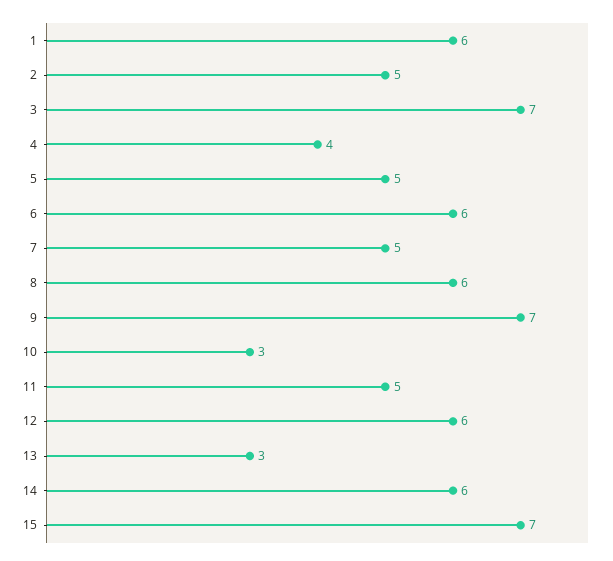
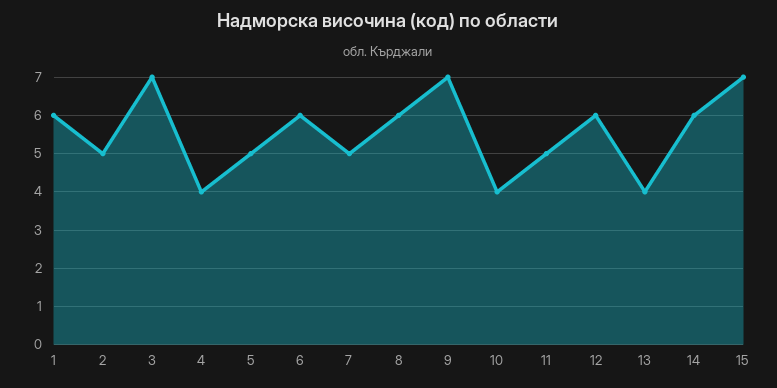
  {
    "1": 6,
    "2": 5,
    "3": 7,
    "4": 4,
    "5": 5,
    "6": 6,
    "7": 5,
    "8": 6,
    "9": 7,
-   "10": 3,
+   "10": 4,
    "11": 5,
    "12": 6,
-   "13": 3,
+   "13": 4,
    "14": 6,
    "15": 7
  }

